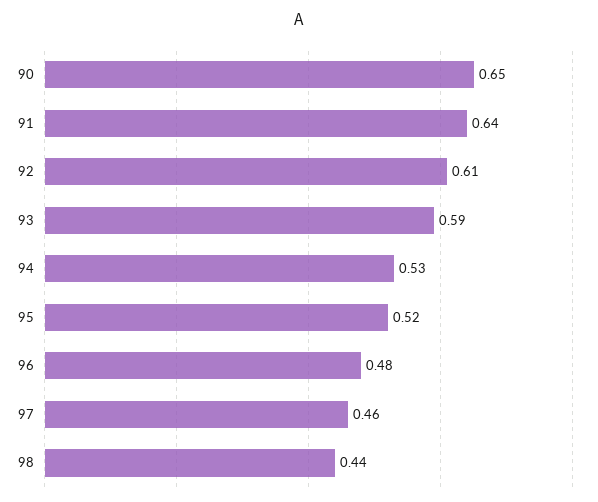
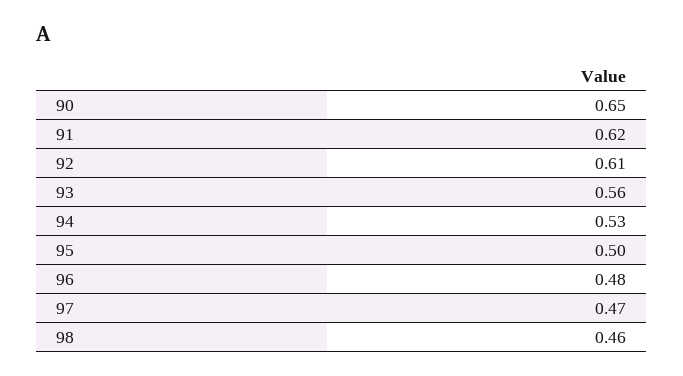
  {
    "90": 0.65,
-   "91": 0.64,
+   "91": 0.62,
    "92": 0.61,
-   "93": 0.59,
+   "93": 0.56,
    "94": 0.53,
-   "95": 0.52,
+   "95": 0.5,
    "96": 0.48,
-   "97": 0.46,
+   "97": 0.47,
-   "98": 0.44
+   "98": 0.46
  }

